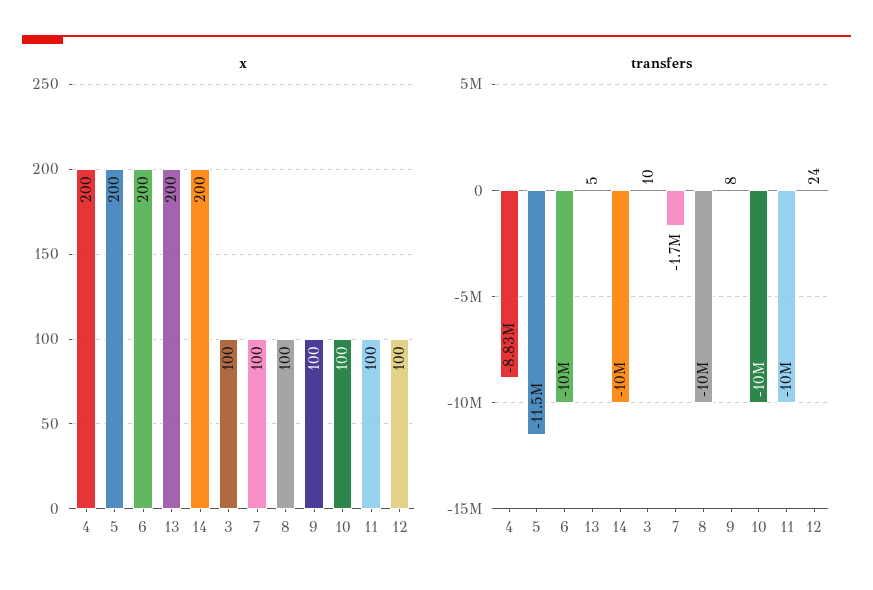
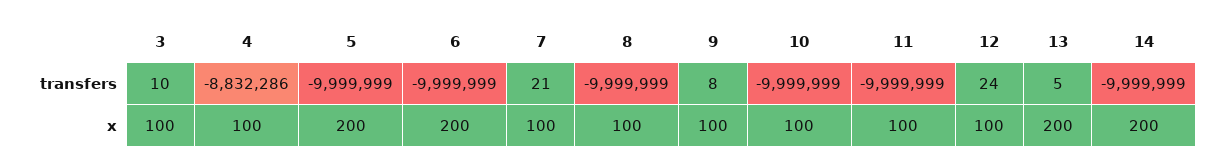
  {
    "x": {
-     "4": 200,
+     "4": 100,
      "5": 200,
      "6": 200,
      "13": 200,
      "14": 200,
      "3": 100,
      "7": 100,
      "8": 100,
      "9": 100,
      "10": 100,
      "11": 100,
      "12": 100
    },
    "transfers": {
      "4": -8832286,
-     "5": -11500000,
+     "5": -9999999,
      "6": -9999999,
      "13": 5,
      "14": -9999999,
      "3": 10,
-     "7": -1700000,
+     "7": 21,
      "8": -9999999,
      "9": 8,
      "10": -9999999,
      "11": -9999999,
      "12": 24
    }
  }

